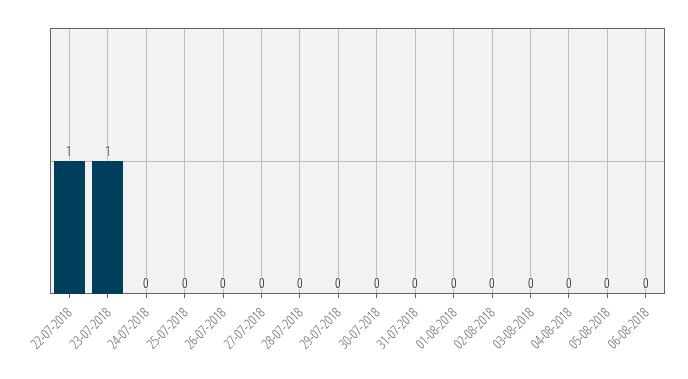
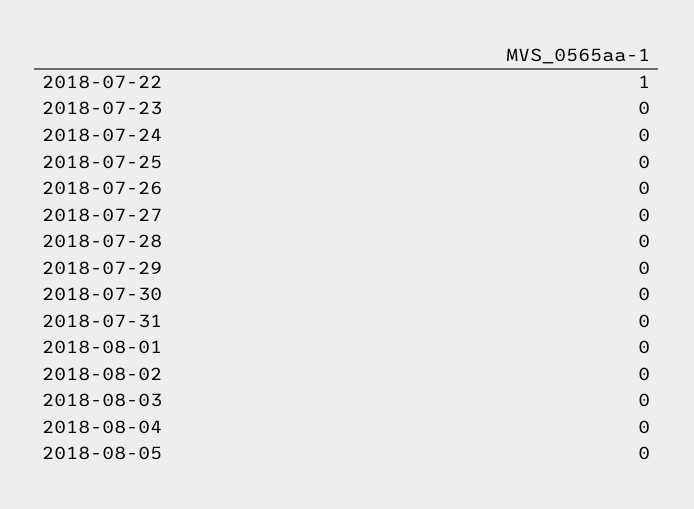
  {
    "22-07-2018": 1,
-   "23-07-2018": 1,
+   "23-07-2018": 0,
    "24-07-2018": 0,
    "25-07-2018": 0,
    "26-07-2018": 0,
    "27-07-2018": 0,
    "28-07-2018": 0,
    "29-07-2018": 0,
    "30-07-2018": 0,
    "31-07-2018": 0,
    "01-08-2018": 0,
    "02-08-2018": 0,
    "03-08-2018": 0,
    "04-08-2018": 0,
-   "05-08-2018": 0,
+   "05-08-2018": 0
-   "06-08-2018": 0
  }

